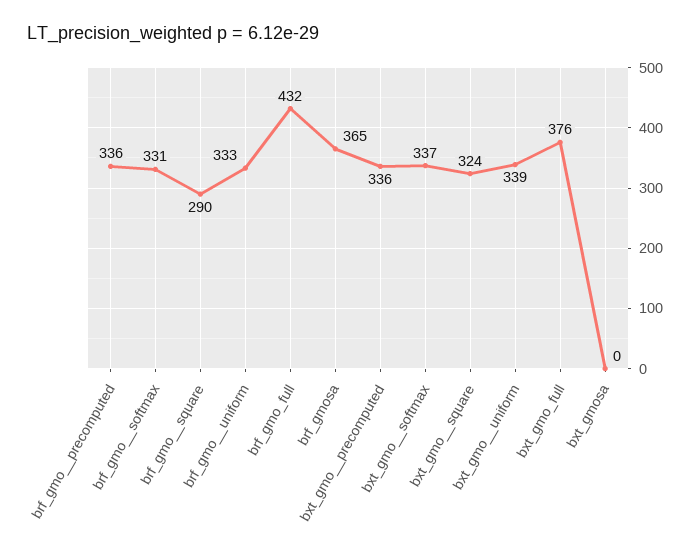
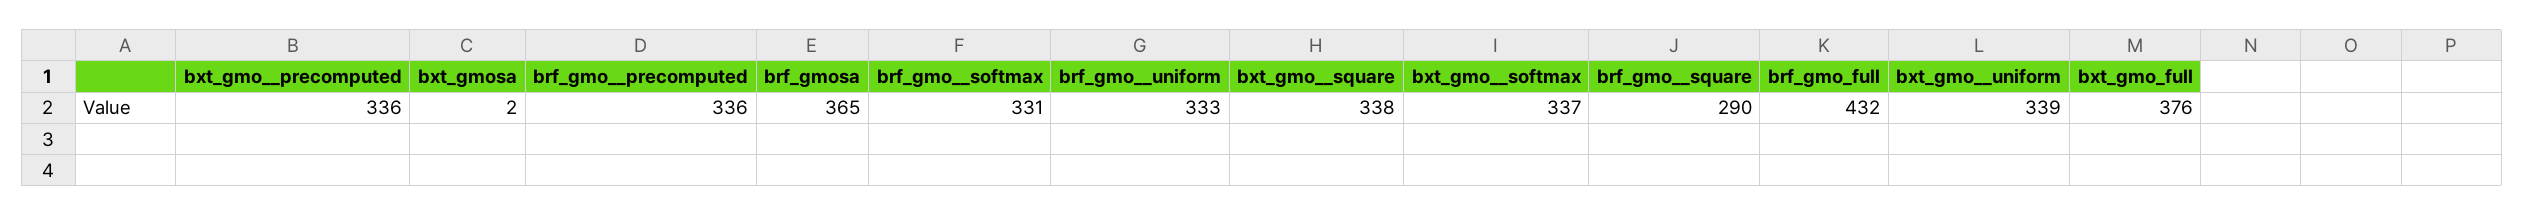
  {
    "brf_gmo__precomputed": 336,
    "brf_gmo__softmax": 331,
    "brf_gmo__square": 290,
    "brf_gmo__uniform": 333,
    "brf_gmo_full": 432,
    "brf_gmosa": 365,
    "bxt_gmo__precomputed": 336,
    "bxt_gmo__softmax": 337,
-   "bxt_gmo__square": 324,
+   "bxt_gmo__square": 338,
    "bxt_gmo__uniform": 339,
    "bxt_gmo_full": 376,
-   "bxt_gmosa": 0
+   "bxt_gmosa": 2
  }

